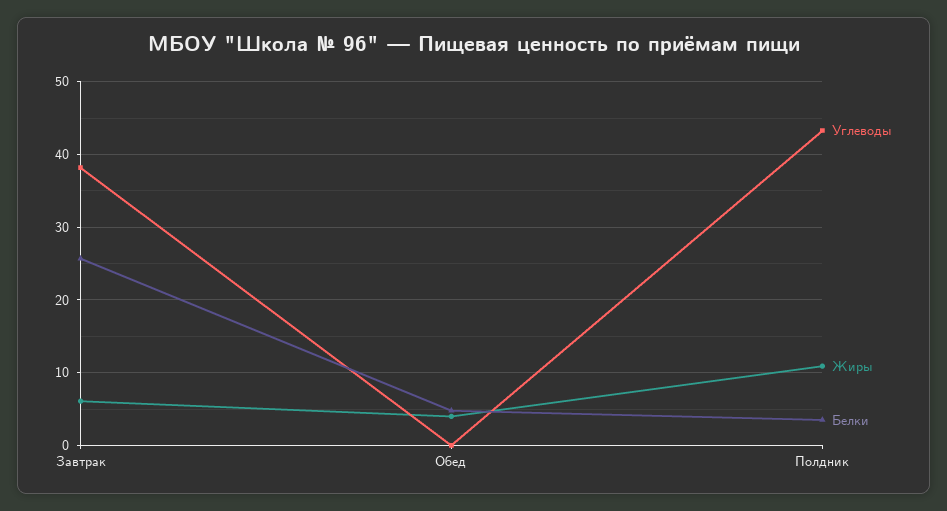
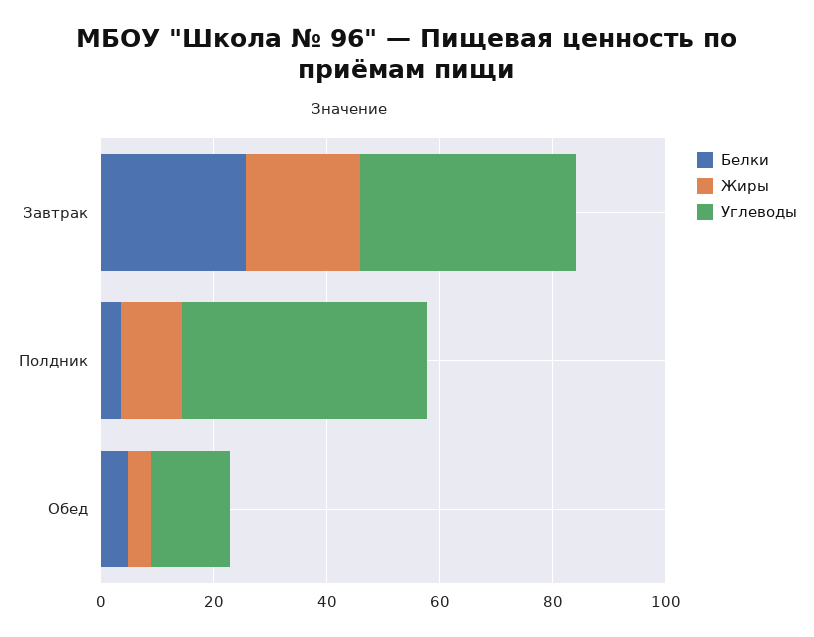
  {
    "Углеводы": {
      "Завтрак": 38,
-     "Обед": 0,
+     "Обед": 15,
      "Полдник": 43
    },
    "Жиры": {
-     "Завтрак": 6,
+     "Завтрак": 20,
      "Обед": 4,
      "Полдник": 11
    },
    "Белки": {
      "Завтрак": 26,
      "Обед": 5,
      "Полдник": 4
    }
  }

